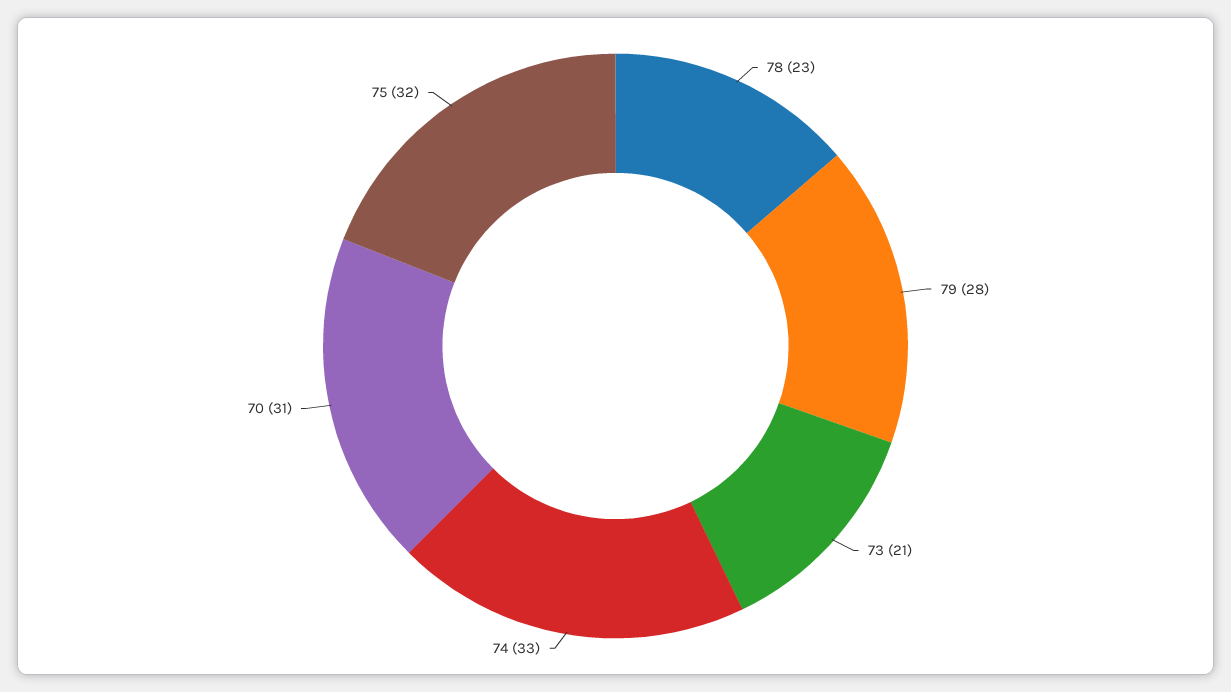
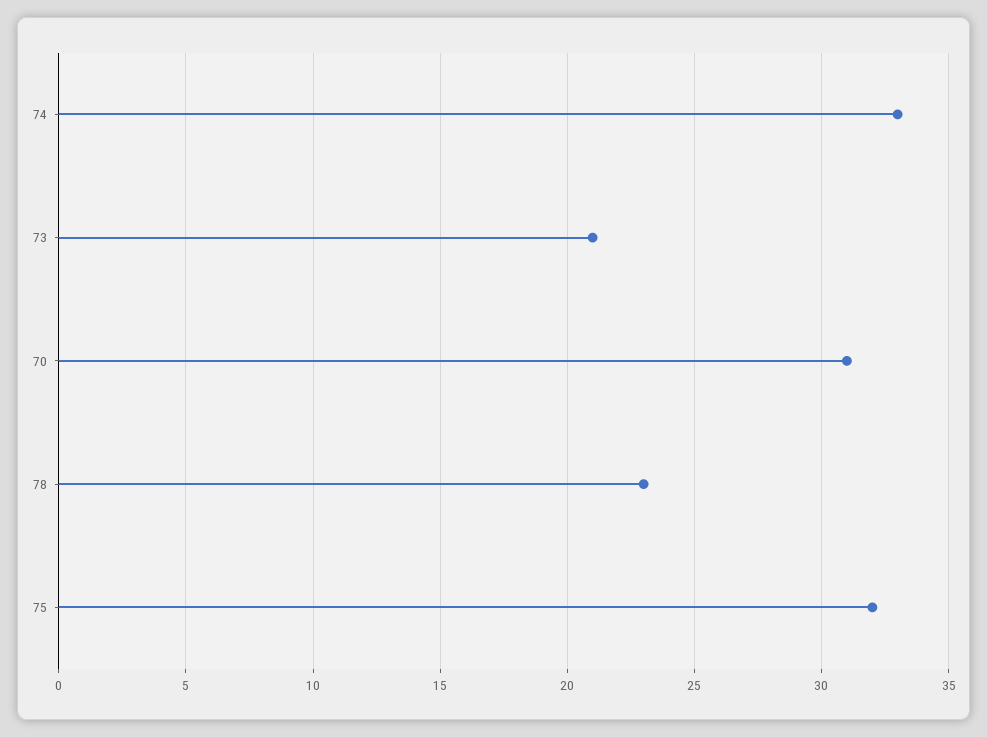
  {
    "78": 23,
-   "79": 28,
    "73": 21,
    "74": 33,
    "70": 31,
    "75": 32
  }

